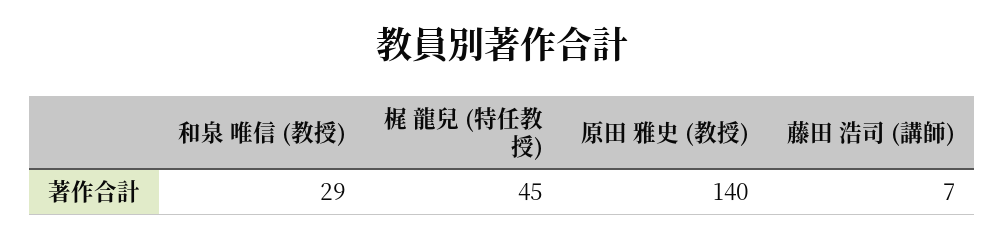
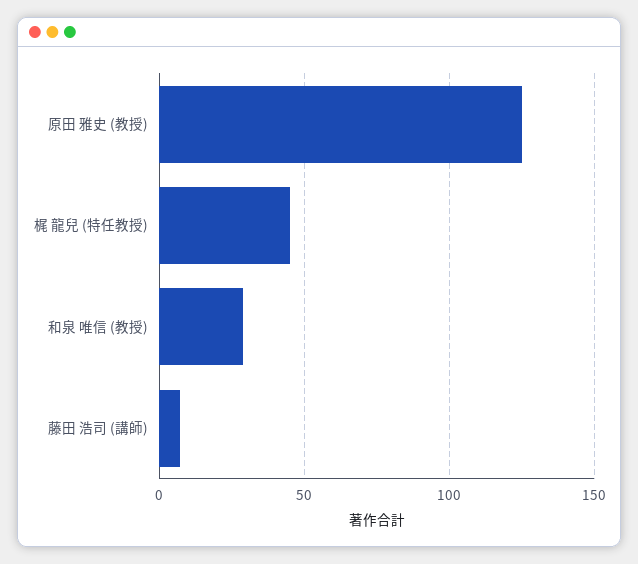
  {
    "和泉 唯信 (教授)": 29,
    "梶 龍兒 (特任教授)": 45,
-   "原田 雅史 (教授)": 140,
+   "原田 雅史 (教授)": 125,
    "藤田 浩司 (講師)": 7
  }

